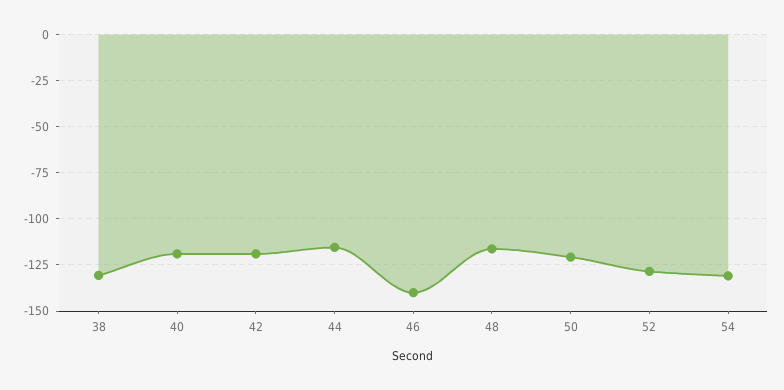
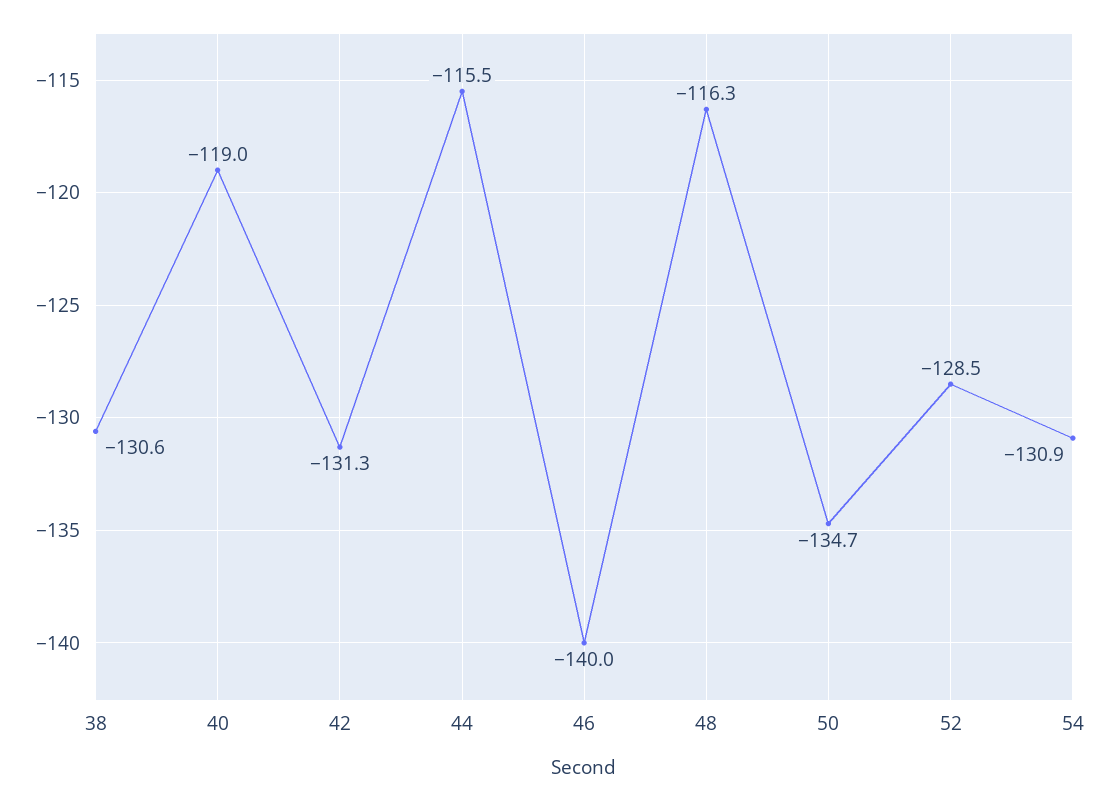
  {
    "38": -130.6,
    "40": -119,
-   "42": -120,
+   "42": -131.3,
    "44": -115.5,
    "46": -140,
    "48": -116.3,
-   "50": -120,
+   "50": -134.7,
    "52": -128.5,
    "54": -130.9
  }

